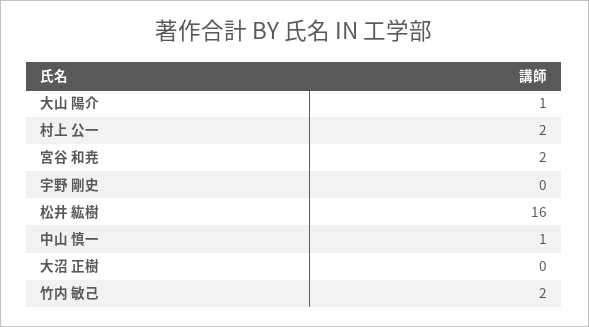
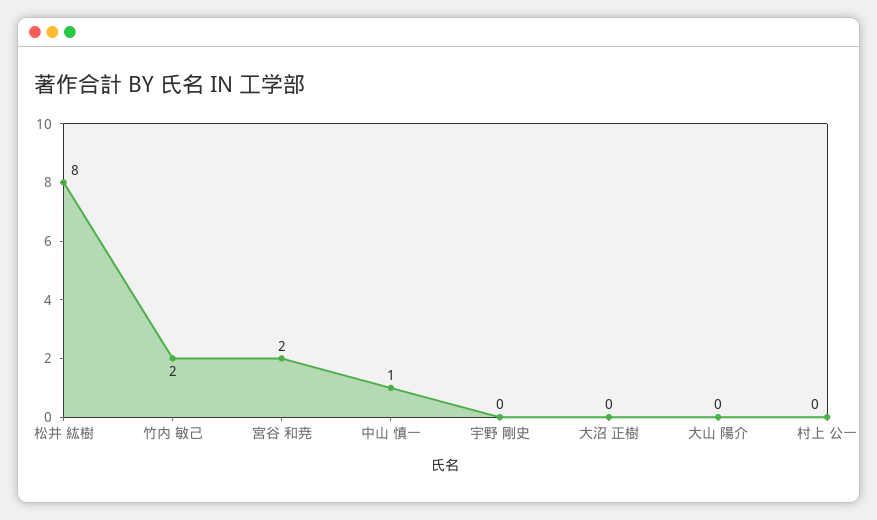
  {
-   "大山 陽介": 1,
+   "大山 陽介": 0,
-   "村上 公一": 2,
+   "村上 公一": 0,
    "宮谷 和尭": 2,
    "宇野 剛史": 0,
-   "松井 紘樹": 16,
+   "松井 紘樹": 8,
    "中山 慎一": 1,
    "大沼 正樹": 0,
    "竹内 敏己": 2
  }

